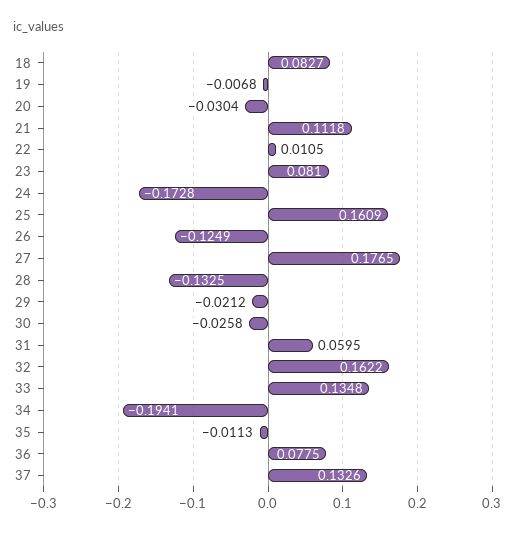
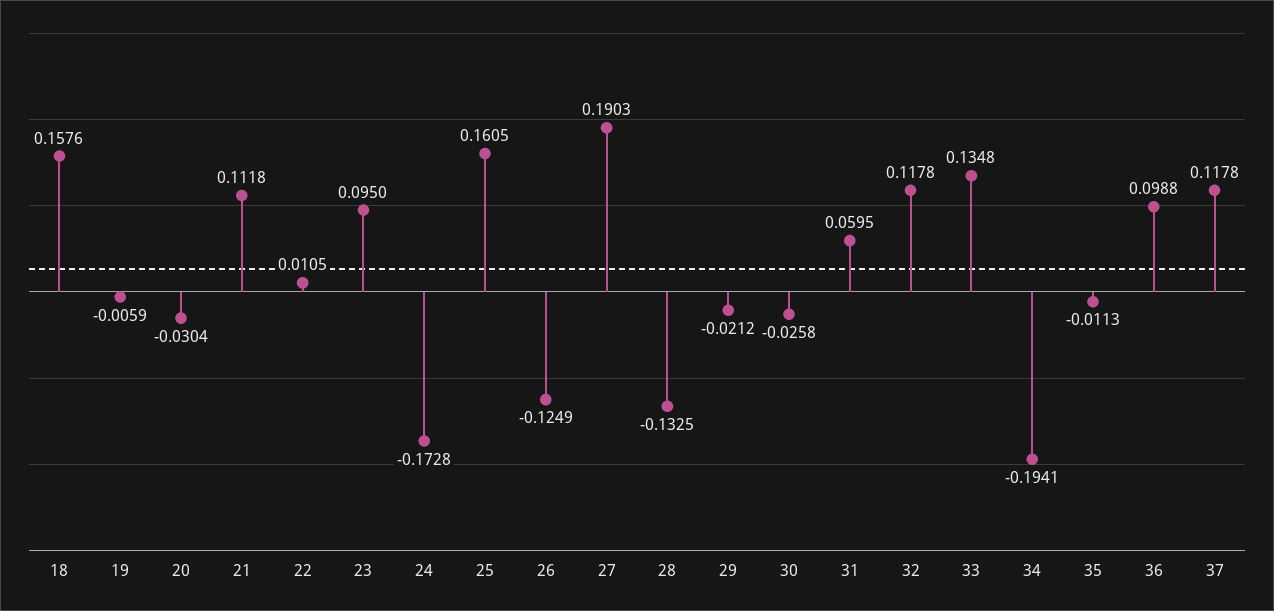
  {
-   "18": 0.0827,
+   "18": 0.1576,
-   "19": -0.0068,
+   "19": -0.0059,
    "20": -0.0304,
    "21": 0.1118,
    "22": 0.0105,
-   "23": 0.081,
+   "23": 0.095,
    "24": -0.1728,
-   "25": 0.1609,
+   "25": 0.1605,
    "26": -0.1249,
-   "27": 0.1765,
+   "27": 0.1903,
    "28": -0.1325,
    "29": -0.0212,
    "30": -0.0258,
    "31": 0.0595,
-   "32": 0.1622,
+   "32": 0.1178,
    "33": 0.1348,
    "34": -0.1941,
    "35": -0.0113,
-   "36": 0.0775,
+   "36": 0.0988,
-   "37": 0.1326
+   "37": 0.1178
  }

